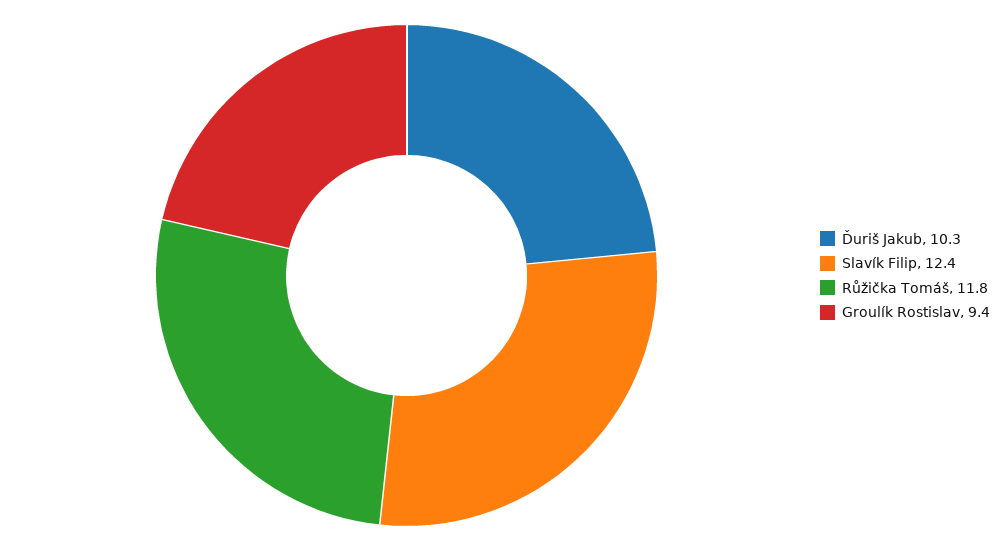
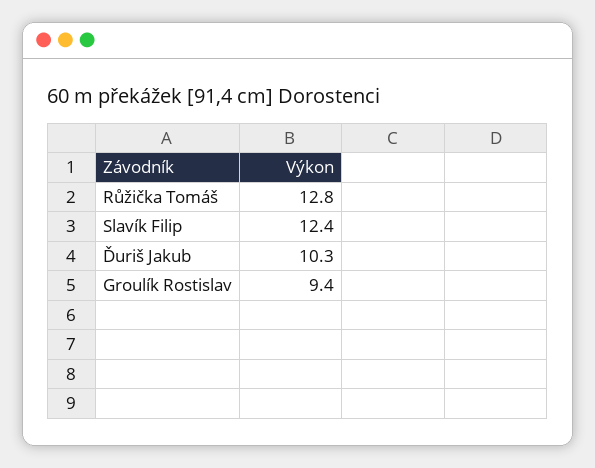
  {
    "Ďuriš Jakub": 10.3,
    "Slavík Filip": 12.4,
-   "Růžička Tomáš": 11.8,
+   "Růžička Tomáš": 12.8,
    "Groulík Rostislav": 9.4
  }

